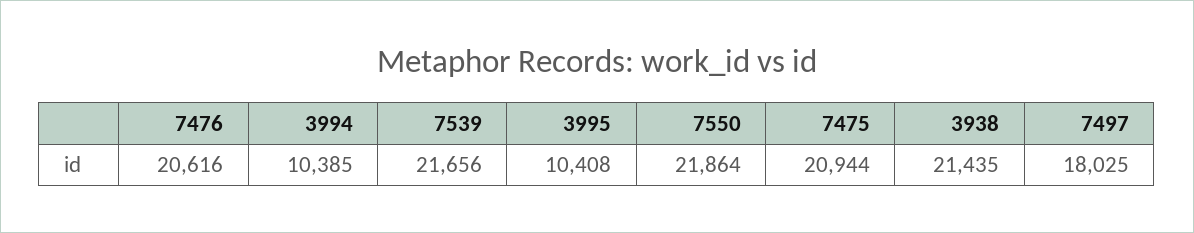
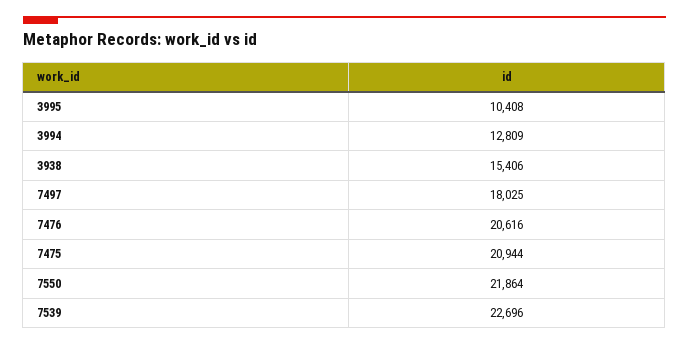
  {
    "7476": 20616,
-   "3994": 10385,
+   "3994": 12809,
-   "7539": 21656,
+   "7539": 22696,
    "3995": 10408,
    "7550": 21864,
    "7475": 20944,
-   "3938": 21435,
+   "3938": 15406,
    "7497": 18025
  }

